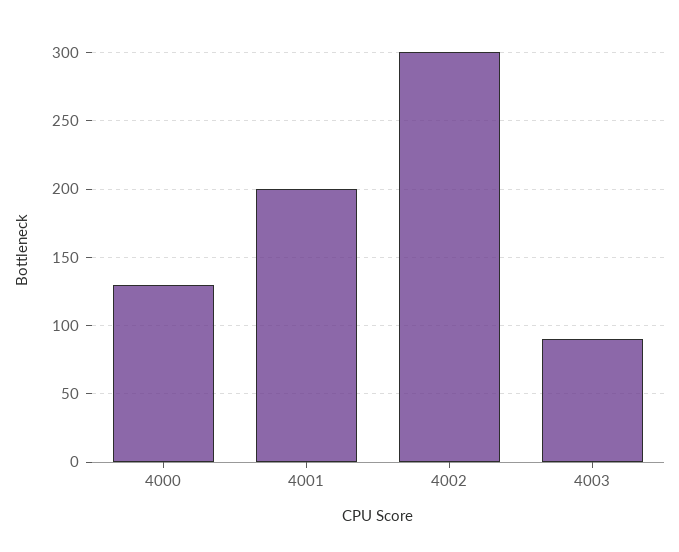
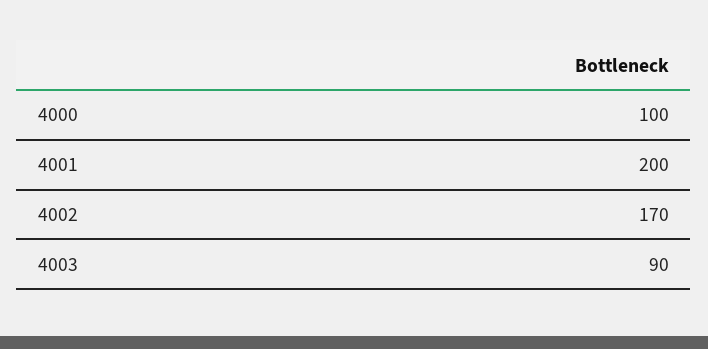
  {
-   "4000": 130,
+   "4000": 100,
    "4001": 200,
-   "4002": 300,
+   "4002": 170,
    "4003": 90
  }

